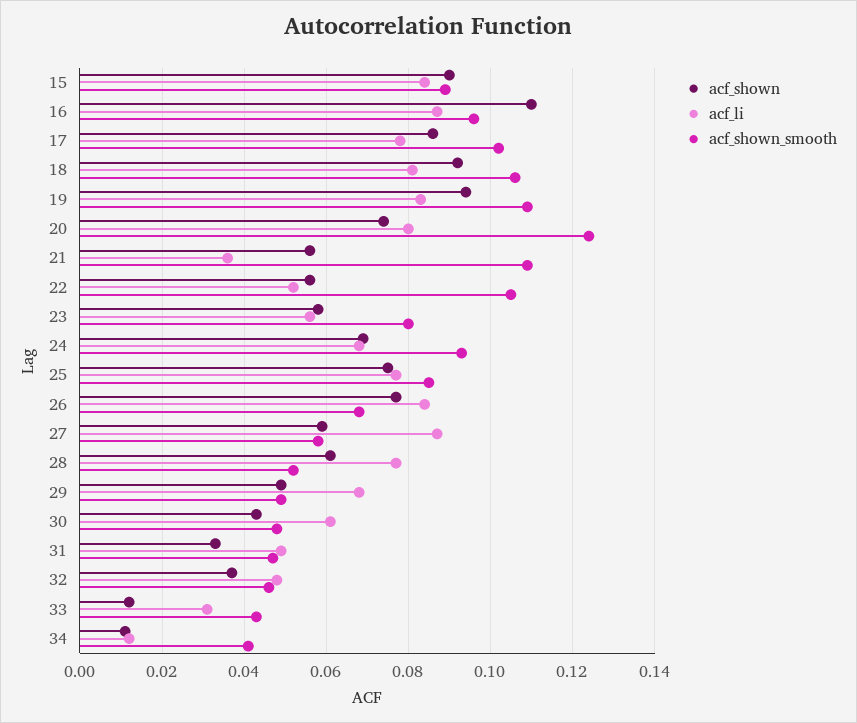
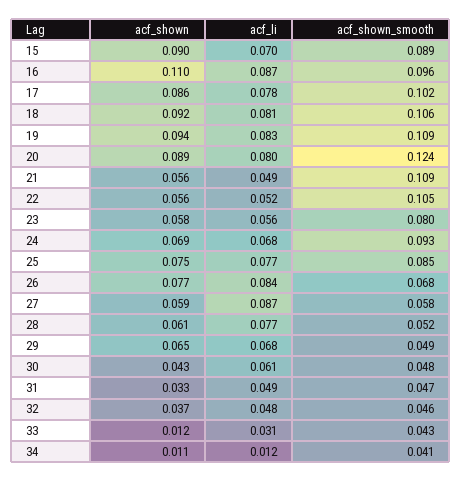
  {
    "acf_shown": {
      "15": 0.09,
      "16": 0.11,
      "17": 0.086,
      "18": 0.092,
      "19": 0.094,
-     "20": 0.075,
+     "20": 0.089,
      "21": 0.056,
      "22": 0.056,
      "23": 0.058,
      "24": 0.069,
      "25": 0.075,
      "26": 0.077,
      "27": 0.059,
      "28": 0.061,
-     "29": 0.05,
+     "29": 0.065,
      "30": 0.043,
      "31": 0.033,
      "32": 0.037,
      "33": 0.012,
      "34": 0.011
    },
    "acf_li": {
-     "15": 0.085,
+     "15": 0.07,
      "16": 0.087,
      "17": 0.078,
      "18": 0.081,
      "19": 0.083,
      "20": 0.08,
-     "21": 0.035,
+     "21": 0.049,
      "22": 0.052,
      "23": 0.056,
      "24": 0.068,
      "25": 0.077,
      "26": 0.084,
      "27": 0.087,
      "28": 0.077,
      "29": 0.068,
      "30": 0.061,
      "31": 0.049,
      "32": 0.048,
      "33": 0.031,
      "34": 0.012
    },
    "acf_shown_smooth": {
      "15": 0.089,
      "16": 0.096,
      "17": 0.102,
      "18": 0.106,
      "19": 0.109,
      "20": 0.124,
      "21": 0.109,
      "22": 0.105,
      "23": 0.08,
      "24": 0.093,
      "25": 0.085,
      "26": 0.068,
      "27": 0.058,
      "28": 0.052,
      "29": 0.049,
      "30": 0.048,
      "31": 0.047,
      "32": 0.046,
      "33": 0.043,
      "34": 0.041
    }
  }

